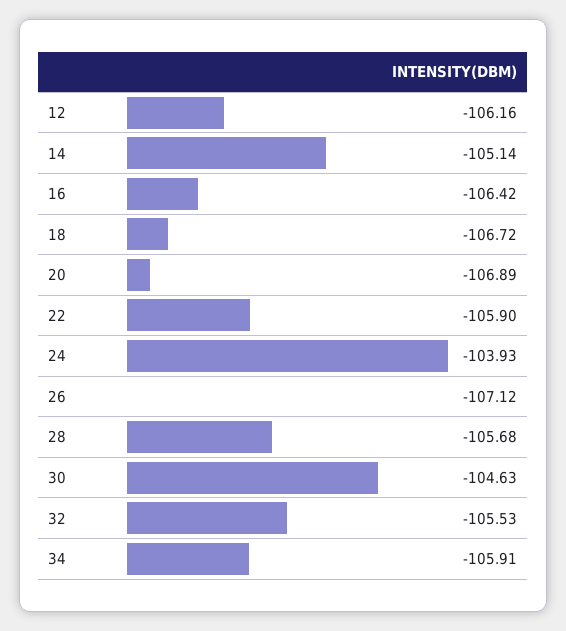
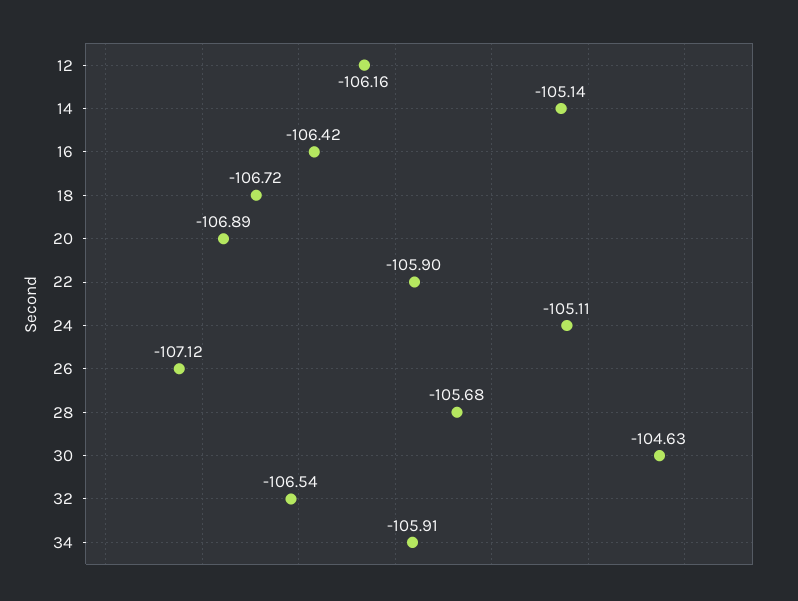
  {
    "12": -106.16,
    "14": -105.14,
    "16": -106.42,
    "18": -106.72,
    "20": -106.89,
    "22": -105.9,
-   "24": -103.93,
+   "24": -105.11,
    "26": -107.12,
    "28": -105.68,
    "30": -104.63,
-   "32": -105.53,
+   "32": -106.54,
    "34": -105.91
  }

